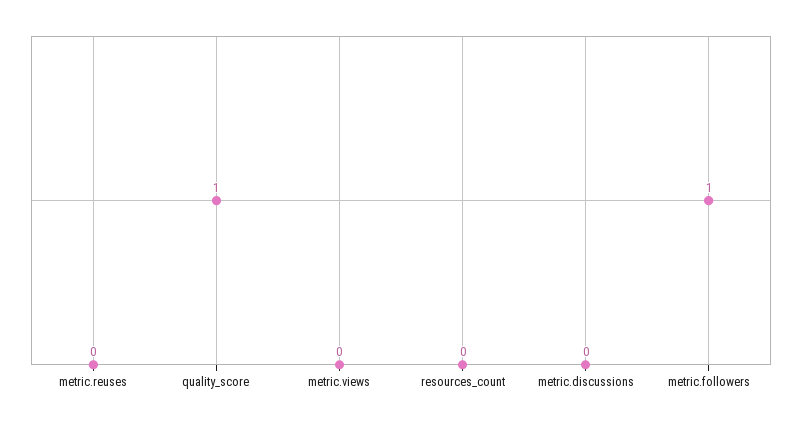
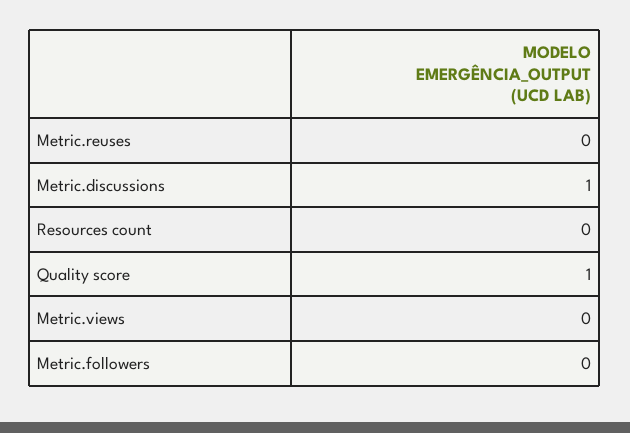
  {
    "metric.reuses": 0,
    "quality_score": 1,
    "metric.views": 0,
    "resources_count": 0,
-   "metric.discussions": 0,
+   "metric.discussions": 1,
-   "metric.followers": 1
+   "metric.followers": 0
  }

